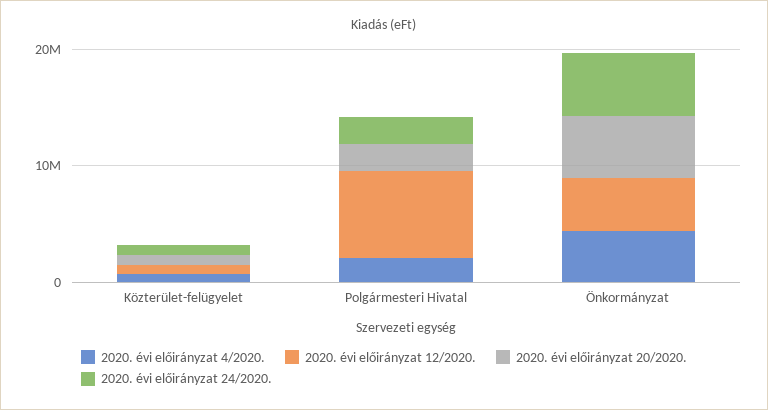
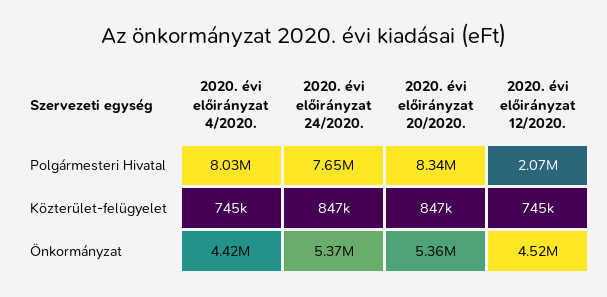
  {
    "2020. évi előirányzat 4/2020.": {
      "Közterület-felügyelet": 745000,
-     "Polgármesteri Hivatal": 2000000,
+     "Polgármesteri Hivatal": 8030000,
      "Önkormányzat": 4420000
    },
    "2020. évi előirányzat 12/2020.": {
      "Közterület-felügyelet": 745000,
-     "Polgármesteri Hivatal": 8000000,
+     "Polgármesteri Hivatal": 2070000,
      "Önkormányzat": 4520000
    },
    "2020. évi előirányzat 20/2020.": {
      "Közterület-felügyelet": 847000,
-     "Polgármesteri Hivatal": 2000000,
+     "Polgármesteri Hivatal": 8340000,
      "Önkormányzat": 5360000
    },
    "2020. évi előirányzat 24/2020.": {
      "Közterület-felügyelet": 847000,
-     "Polgármesteri Hivatal": 2000000,
+     "Polgármesteri Hivatal": 7650000,
      "Önkormányzat": 5370000
    }
  }

